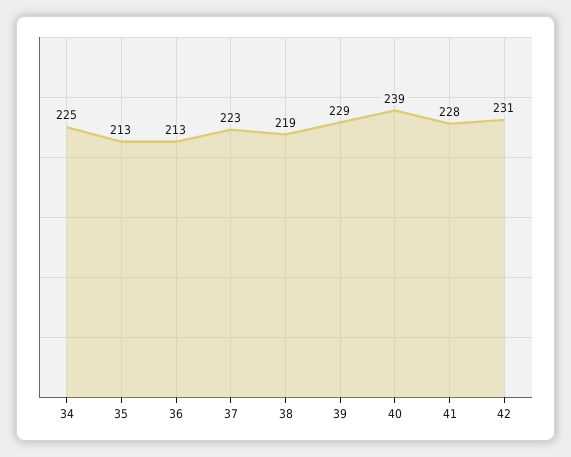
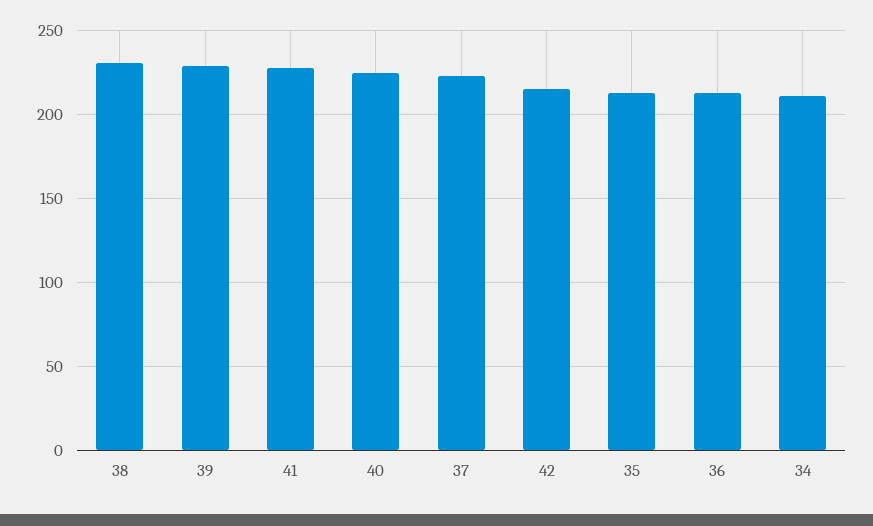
  {
-   "34": 225,
+   "34": 210,
    "35": 213,
    "36": 213,
    "37": 223,
-   "38": 219,
+   "38": 230,
    "39": 229,
-   "40": 239,
+   "40": 225,
    "41": 228,
-   "42": 231
+   "42": 215
  }

